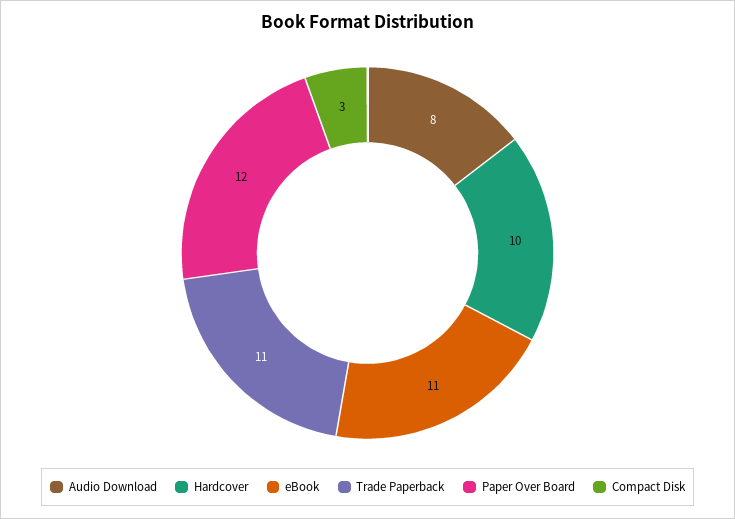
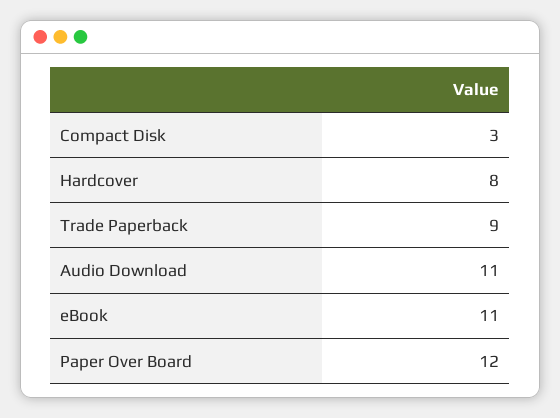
  {
-   "Audio Download": 8,
+   "Audio Download": 11,
-   "Hardcover": 10,
+   "Hardcover": 8,
    "eBook": 11,
-   "Trade Paperback": 11,
+   "Trade Paperback": 9,
    "Paper Over Board": 12,
    "Compact Disk": 3
  }

